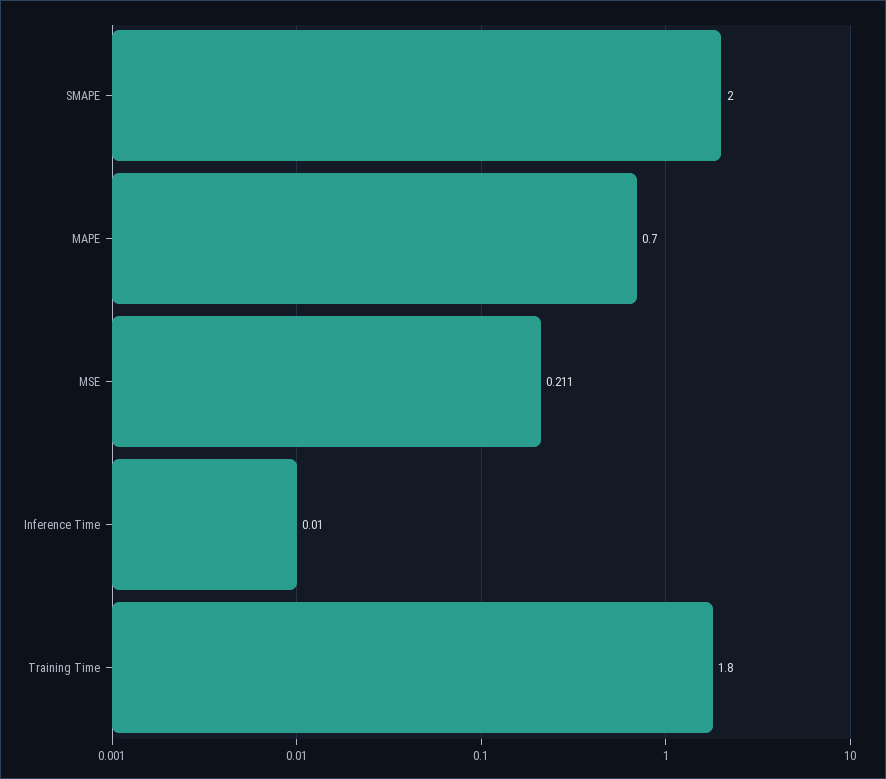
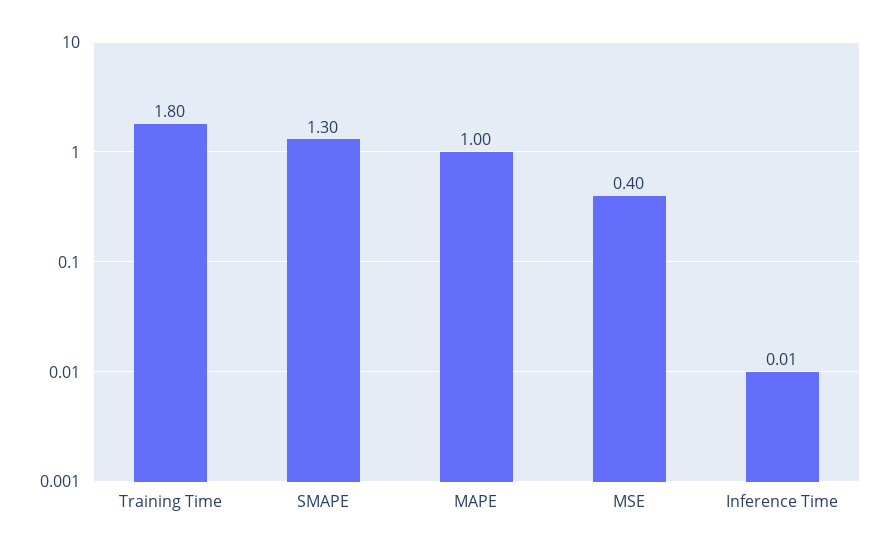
  {
-   "SMAPE": 2,
+   "SMAPE": 1.3,
-   "MAPE": 0.7,
+   "MAPE": 1,
-   "MSE": 0.211,
+   "MSE": 0.4,
    "Inference Time": 0.01,
    "Training Time": 1.8
  }

